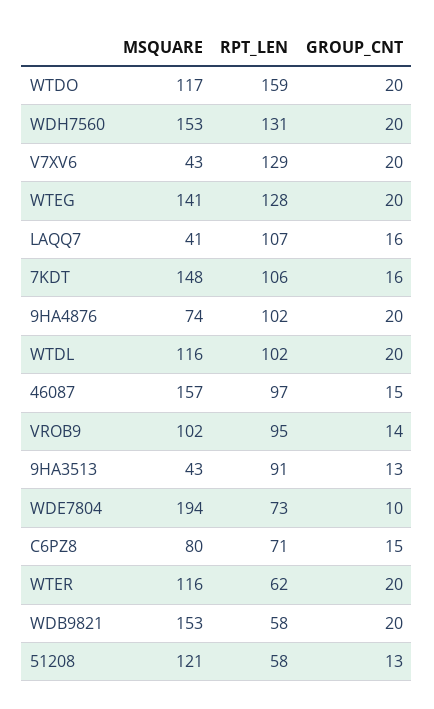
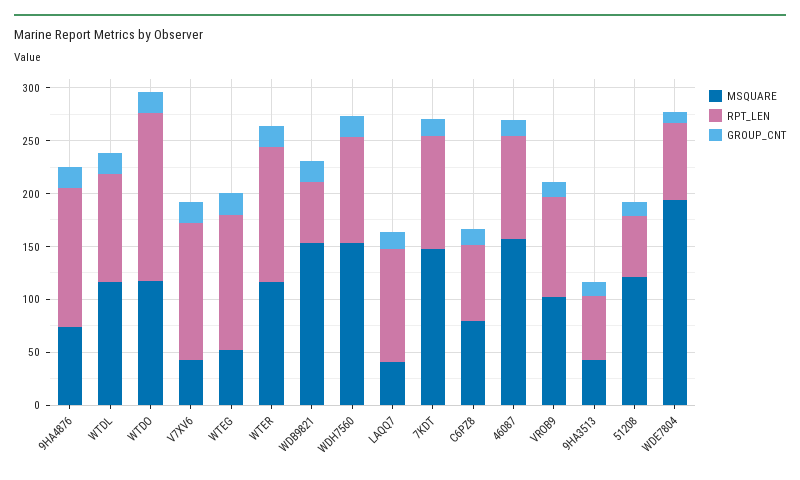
  {
    "MSQUARE": {
      "WTDO": 117,
      "WDH7560": 153,
      "V7XV6": 43,
-     "WTEG": 141,
+     "WTEG": 50,
      "LAQQ7": 41,
      "7KDT": 148,
      "9HA4876": 74,
      "WTDL": 116,
      "46087": 157,
      "VROB9": 102,
      "9HA3513": 43,
      "WDE7804": 194,
      "C6PZ8": 80,
      "WTER": 116,
      "WDB9821": 153,
      "51208": 121
    },
    "RPT_LEN": {
      "WTDO": 159,
-     "WDH7560": 131,
+     "WDH7560": 100,
      "V7XV6": 129,
      "WTEG": 128,
      "LAQQ7": 107,
      "7KDT": 106,
-     "9HA4876": 102,
+     "9HA4876": 130,
      "WTDL": 102,
      "46087": 97,
      "VROB9": 95,
-     "9HA3513": 91,
+     "9HA3513": 60,
      "WDE7804": 73,
      "C6PZ8": 71,
-     "WTER": 62,
+     "WTER": 130,
      "WDB9821": 58,
      "51208": 58
    },
    "GROUP_CNT": {
      "WTDO": 20,
      "WDH7560": 20,
      "V7XV6": 20,
      "WTEG": 20,
      "LAQQ7": 16,
      "7KDT": 16,
      "9HA4876": 20,
      "WTDL": 20,
      "46087": 15,
      "VROB9": 14,
      "9HA3513": 13,
      "WDE7804": 10,
      "C6PZ8": 15,
      "WTER": 20,
      "WDB9821": 20,
      "51208": 13
    }
  }

